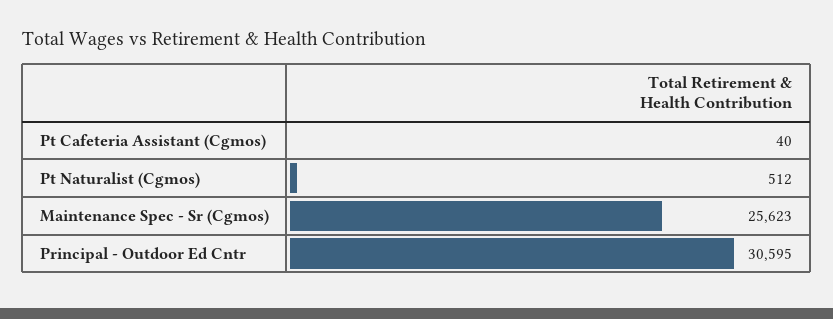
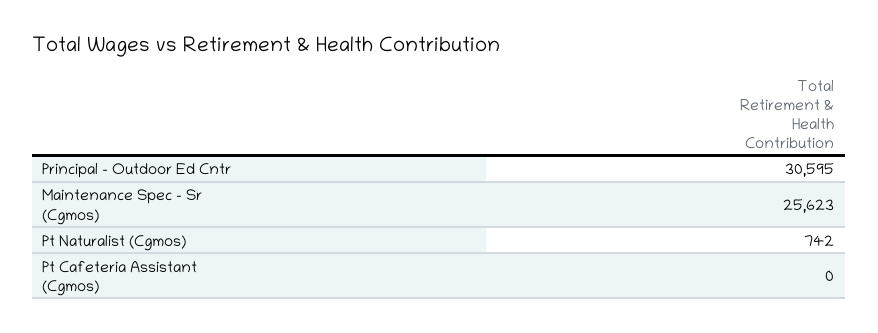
  {
-   "Pt Cafeteria Assistant (Cgmos)": 40,
+   "Pt Cafeteria Assistant (Cgmos)": 0,
-   "Pt Naturalist (Cgmos)": 512,
+   "Pt Naturalist (Cgmos)": 742,
    "Maintenance Spec - Sr (Cgmos)": 25623,
    "Principal - Outdoor Ed Cntr": 30595
  }

